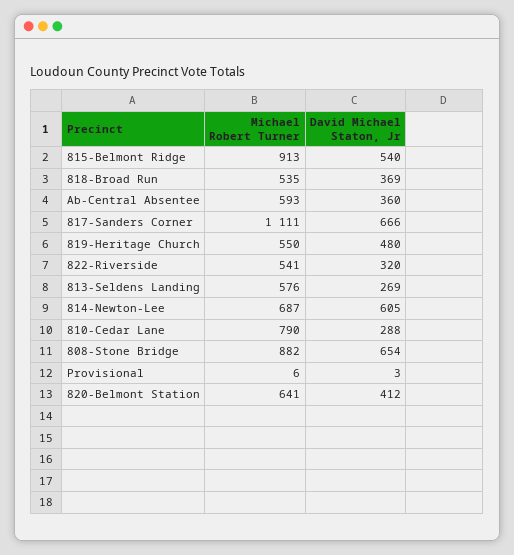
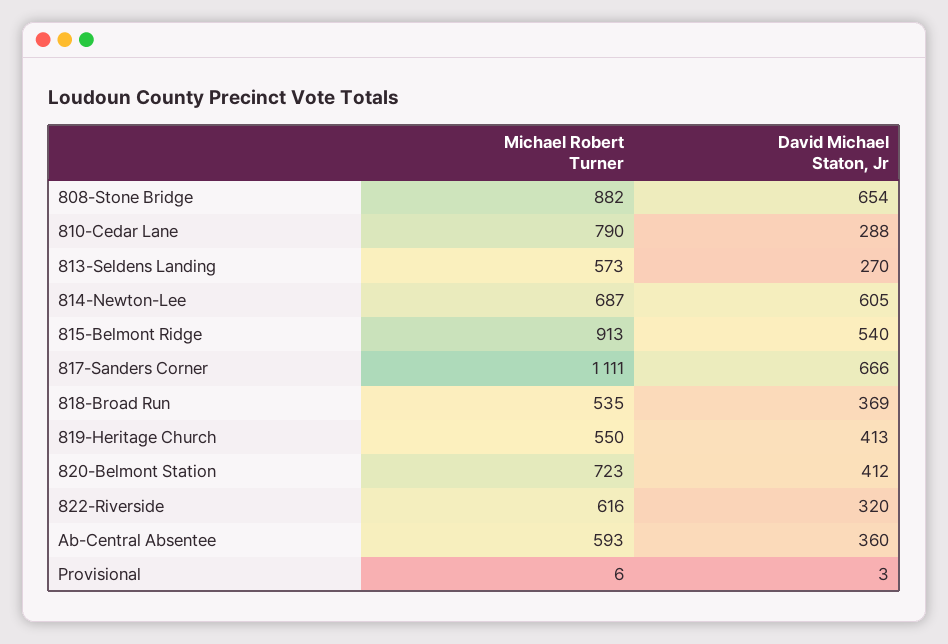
  {
    "Michael Robert Turner": {
      "815-Belmont Ridge": 913,
      "818-Broad Run": 535,
      "Ab-Central Absentee": 593,
      "817-Sanders Corner": 1111,
      "819-Heritage Church": 550,
-     "822-Riverside": 541,
+     "822-Riverside": 616,
-     "813-Seldens Landing": 576,
+     "813-Seldens Landing": 573,
      "814-Newton-Lee": 687,
      "810-Cedar Lane": 790,
      "808-Stone Bridge": 882,
      "Provisional": 6,
-     "820-Belmont Station": 641
+     "820-Belmont Station": 723
    },
    "David Michael Staton, Jr": {
      "815-Belmont Ridge": 540,
      "818-Broad Run": 369,
      "Ab-Central Absentee": 360,
      "817-Sanders Corner": 666,
-     "819-Heritage Church": 480,
+     "819-Heritage Church": 413,
      "822-Riverside": 320,
-     "813-Seldens Landing": 269,
+     "813-Seldens Landing": 270,
      "814-Newton-Lee": 605,
      "810-Cedar Lane": 288,
      "808-Stone Bridge": 654,
      "Provisional": 3,
      "820-Belmont Station": 412
    }
  }

